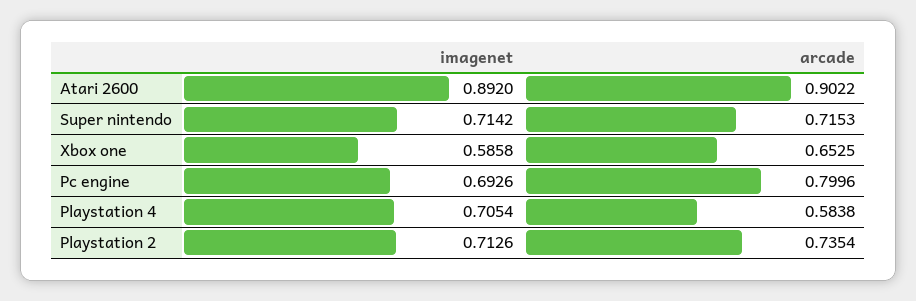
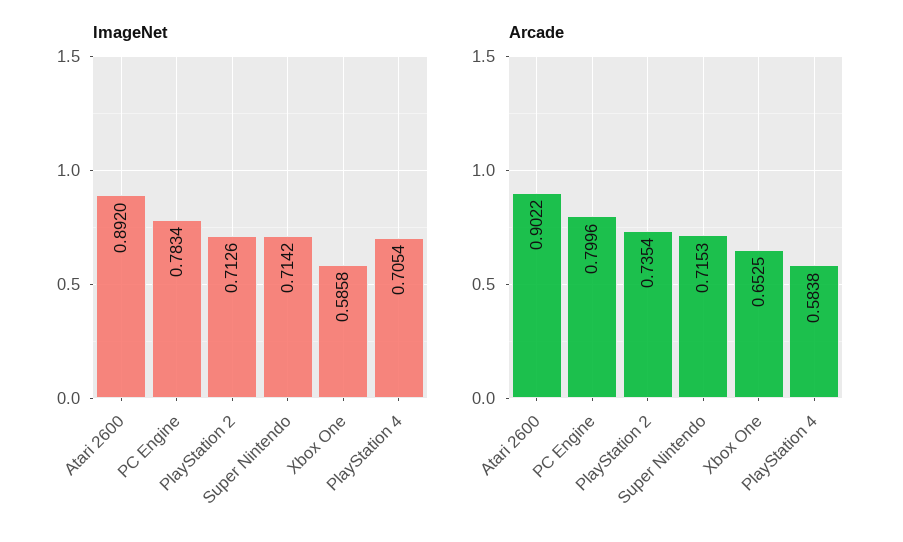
  {
    "imagenet": {
      "Atari 2600": 0.892,
      "Super nintendo": 0.7142,
      "Xbox one": 0.5858,
-     "Pc engine": 0.6926,
+     "Pc engine": 0.7834,
      "Playstation 4": 0.7054,
      "Playstation 2": 0.7126
    },
    "arcade": {
      "Atari 2600": 0.9022,
      "Super nintendo": 0.7153,
      "Xbox one": 0.6525,
      "Pc engine": 0.7996,
      "Playstation 4": 0.5838,
      "Playstation 2": 0.7354
    }
  }

